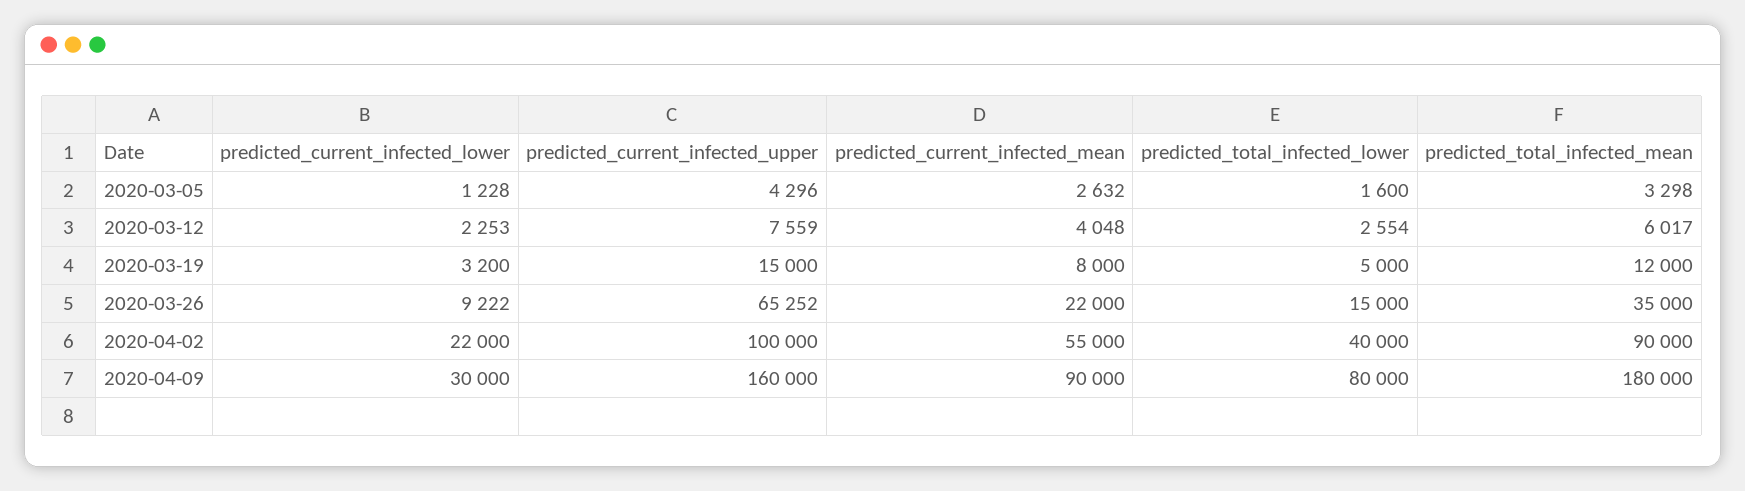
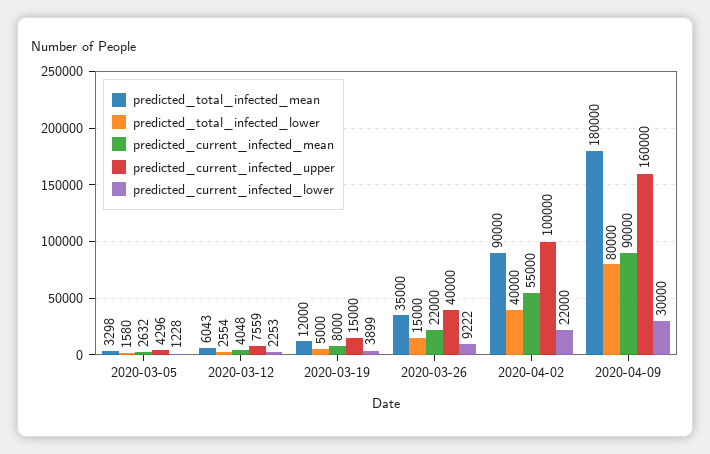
  {
    "predicted_current_infected_lower": {
      "2020-03-05": 1228,
      "2020-03-12": 2253,
-     "2020-03-19": 3200,
+     "2020-03-19": 3899,
      "2020-03-26": 9222,
      "2020-04-02": 22000,
      "2020-04-09": 30000
    },
    "predicted_current_infected_upper": {
      "2020-03-05": 4296,
      "2020-03-12": 7559,
      "2020-03-19": 15000,
-     "2020-03-26": 65252,
+     "2020-03-26": 40000,
      "2020-04-02": 100000,
      "2020-04-09": 160000
    },
    "predicted_current_infected_mean": {
      "2020-03-05": 2632,
      "2020-03-12": 4048,
      "2020-03-19": 8000,
      "2020-03-26": 22000,
      "2020-04-02": 55000,
      "2020-04-09": 90000
    },
    "predicted_total_infected_lower": {
-     "2020-03-05": 1600,
+     "2020-03-05": 1580,
      "2020-03-12": 2554,
      "2020-03-19": 5000,
      "2020-03-26": 15000,
      "2020-04-02": 40000,
      "2020-04-09": 80000
    },
    "predicted_total_infected_mean": {
      "2020-03-05": 3298,
-     "2020-03-12": 6017,
+     "2020-03-12": 6043,
      "2020-03-19": 12000,
      "2020-03-26": 35000,
      "2020-04-02": 90000,
      "2020-04-09": 180000
    }
  }

